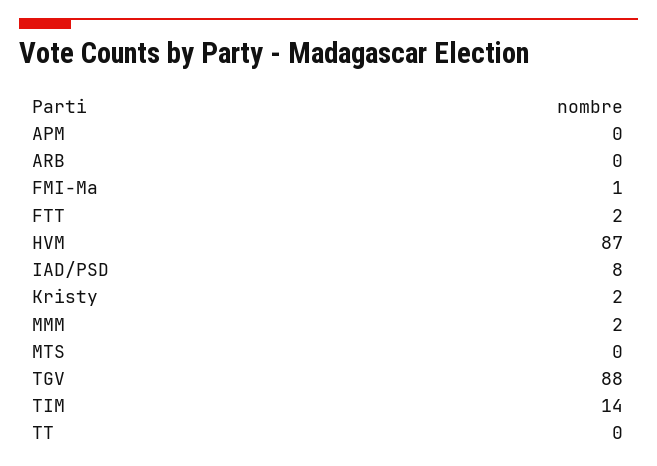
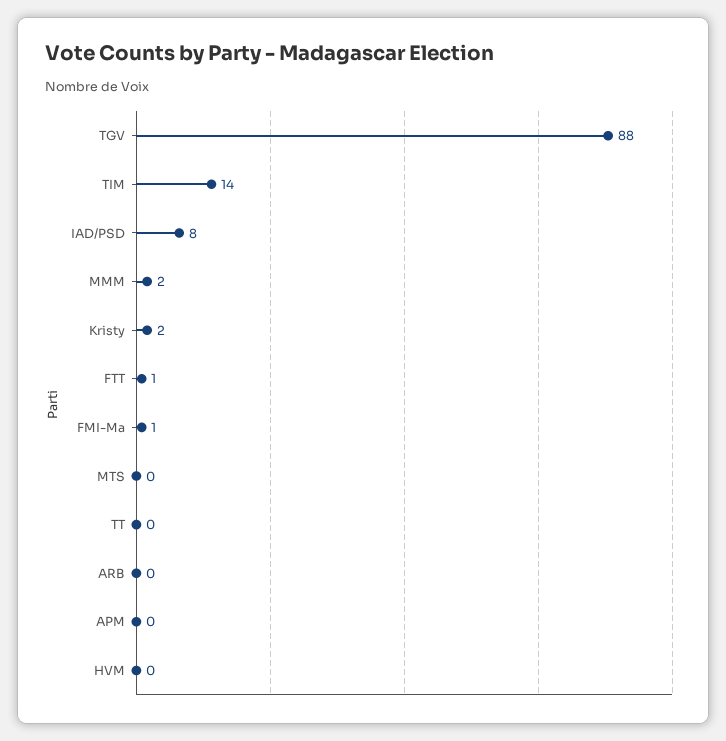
  {
    "APM": 0,
    "ARB": 0,
    "FMI-Ma": 1,
-   "FTT": 2,
+   "FTT": 1,
-   "HVM": 87,
+   "HVM": 0,
    "IAD/PSD": 8,
    "Kristy": 2,
    "MMM": 2,
    "MTS": 0,
    "TGV": 88,
    "TIM": 14,
    "TT": 0
  }

